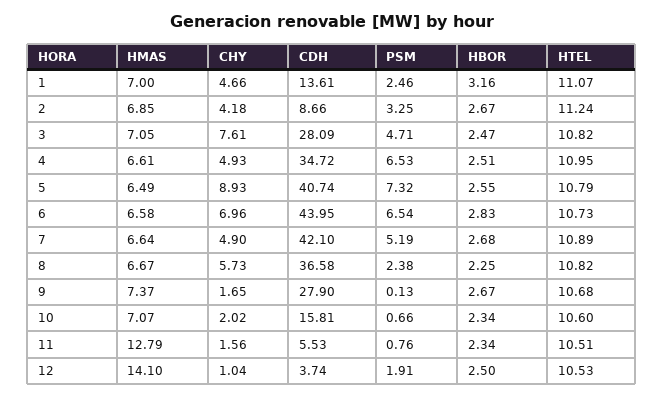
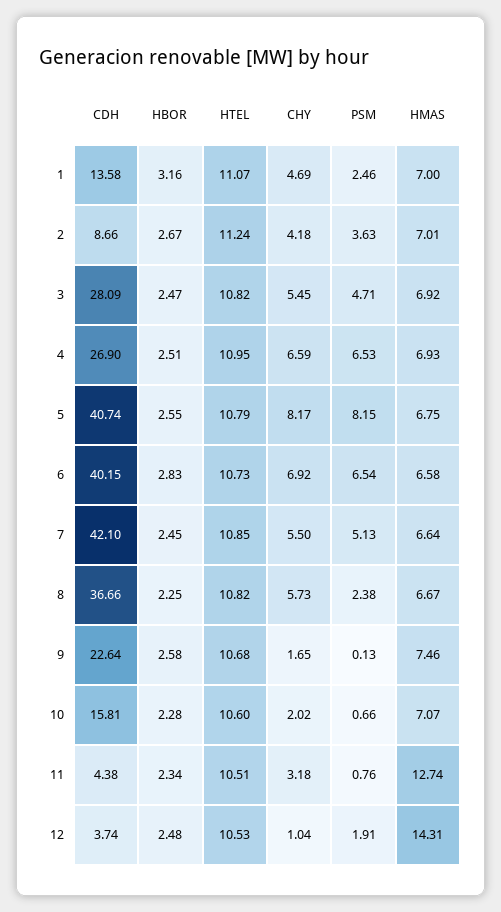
  {
    "HMAS": {
      "1": 7,
-     "2": 6.85,
+     "2": 7.01,
-     "3": 7.05,
+     "3": 6.92,
-     "4": 6.61,
+     "4": 6.93,
-     "5": 6.49,
+     "5": 6.75,
      "6": 6.58,
      "7": 6.64,
      "8": 6.67,
-     "9": 7.37,
+     "9": 7.46,
      "10": 7.07,
-     "11": 12.79,
+     "11": 12.74,
-     "12": 14.1
+     "12": 14.31
    },
    "CHY": {
-     "1": 4.66,
+     "1": 4.69,
      "2": 4.18,
-     "3": 7.61,
+     "3": 5.45,
-     "4": 4.93,
+     "4": 6.59,
-     "5": 8.93,
+     "5": 8.17,
-     "6": 6.96,
+     "6": 6.92,
-     "7": 4.9,
+     "7": 5.5,
      "8": 5.73,
      "9": 1.65,
      "10": 2.02,
-     "11": 1.56,
+     "11": 3.18,
      "12": 1.04
    },
    "CDH": {
-     "1": 13.61,
+     "1": 13.58,
      "2": 8.66,
      "3": 28.09,
-     "4": 34.72,
+     "4": 26.9,
      "5": 40.74,
-     "6": 43.95,
+     "6": 40.15,
      "7": 42.1,
-     "8": 36.58,
+     "8": 36.66,
-     "9": 27.9,
+     "9": 22.64,
      "10": 15.81,
-     "11": 5.53,
+     "11": 4.38,
      "12": 3.74
    },
    "PSM": {
      "1": 2.46,
-     "2": 3.25,
+     "2": 3.63,
      "3": 4.71,
      "4": 6.53,
-     "5": 7.32,
+     "5": 8.15,
      "6": 6.54,
-     "7": 5.19,
+     "7": 5.13,
      "8": 2.38,
      "9": 0.13,
      "10": 0.66,
      "11": 0.76,
      "12": 1.91
    },
    "HBOR": {
      "1": 3.16,
      "2": 2.67,
      "3": 2.47,
      "4": 2.51,
      "5": 2.55,
      "6": 2.83,
-     "7": 2.68,
+     "7": 2.45,
      "8": 2.25,
-     "9": 2.67,
+     "9": 2.58,
-     "10": 2.34,
+     "10": 2.28,
      "11": 2.34,
-     "12": 2.5
+     "12": 2.48
    },
    "HTEL": {
      "1": 11.07,
      "2": 11.24,
      "3": 10.82,
      "4": 10.95,
      "5": 10.79,
      "6": 10.73,
-     "7": 10.89,
+     "7": 10.85,
      "8": 10.82,
      "9": 10.68,
      "10": 10.6,
      "11": 10.51,
      "12": 10.53
    }
  }

